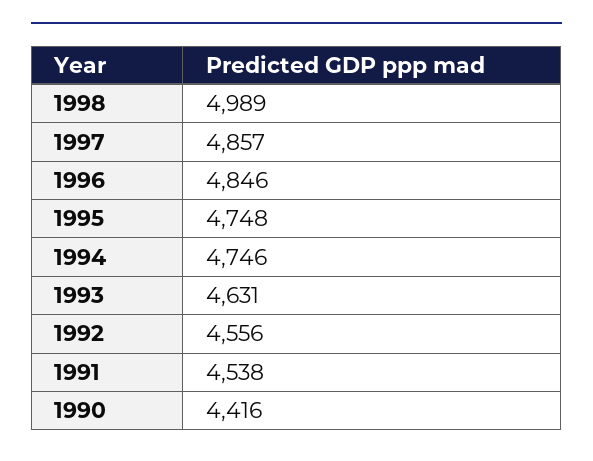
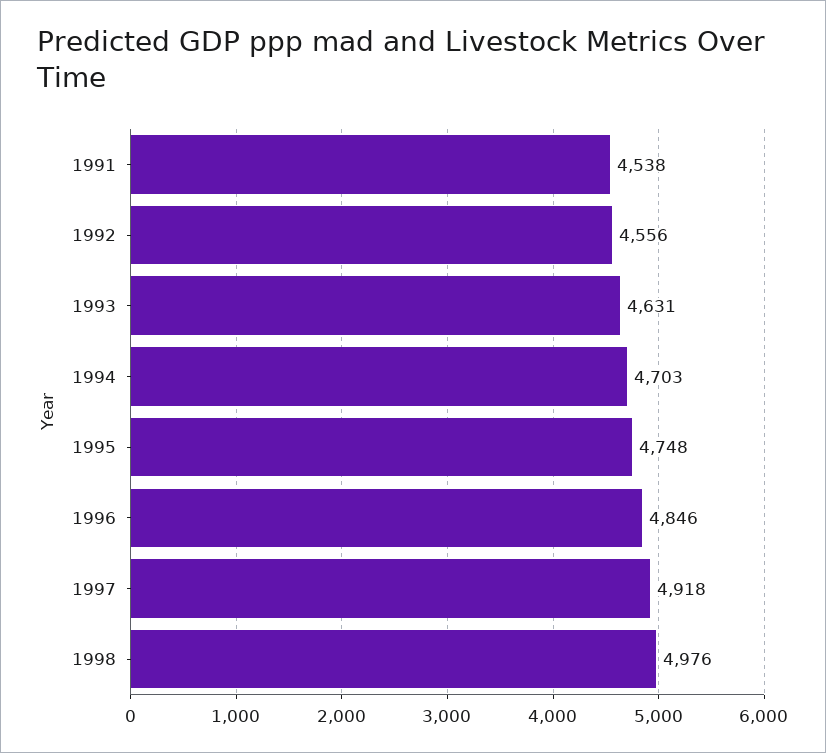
  {
-   "1998": 4989,
+   "1998": 4976,
-   "1997": 4857,
+   "1997": 4918,
    "1996": 4846,
    "1995": 4748,
-   "1994": 4746,
+   "1994": 4703,
    "1993": 4631,
    "1992": 4556,
-   "1991": 4538,
+   "1991": 4538
-   "1990": 4416
  }

